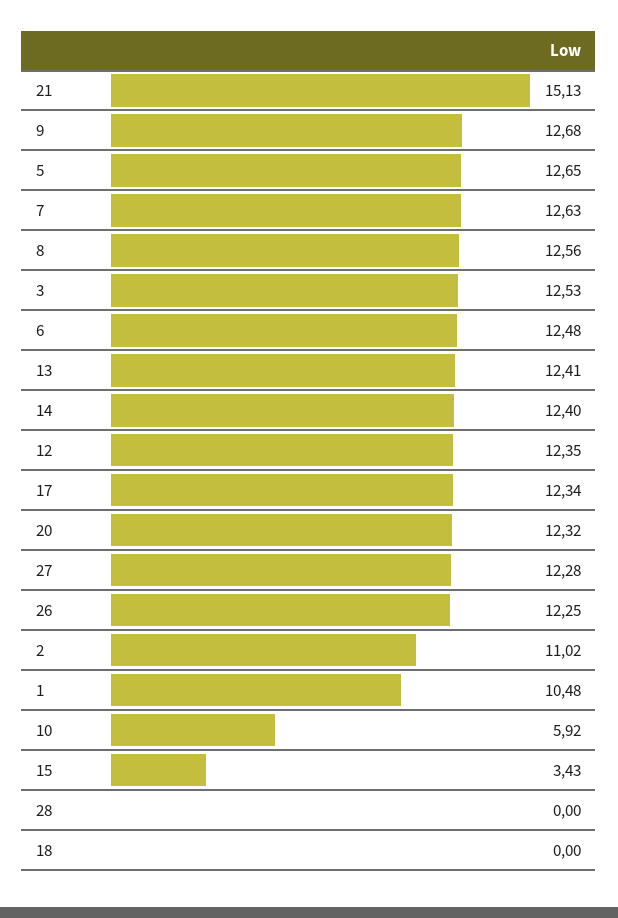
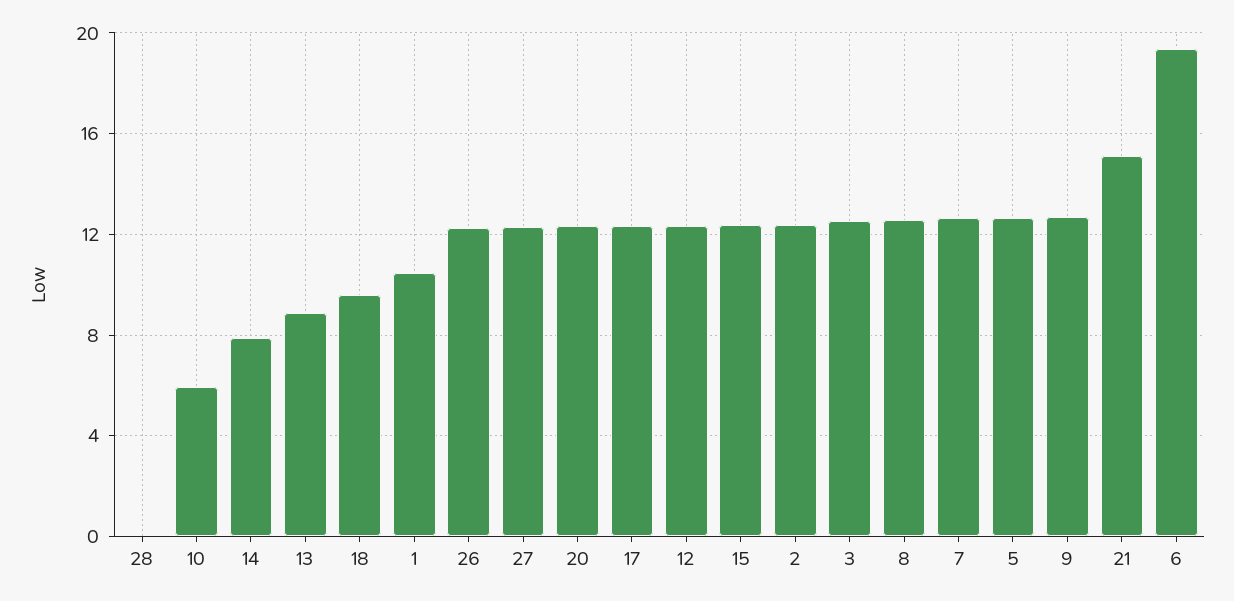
  {
    "21": 15.13,
    "9": 12.68,
    "5": 12.65,
    "7": 12.63,
    "8": 12.56,
    "3": 12.53,
-   "6": 12.48,
+   "6": 19.5,
-   "13": 12.41,
+   "13": 9,
-   "14": 12.4,
+   "14": 8,
    "12": 12.35,
    "17": 12.34,
    "20": 12.32,
    "27": 12.28,
    "26": 12.25,
-   "2": 11.02,
+   "2": 12.5,
    "1": 10.48,
    "10": 5.92,
-   "15": 3.43,
+   "15": 12.5,
    "28": 0,
-   "18": 0
+   "18": 9.5
  }

